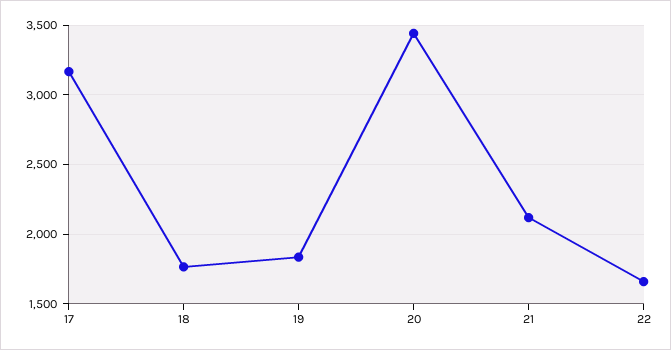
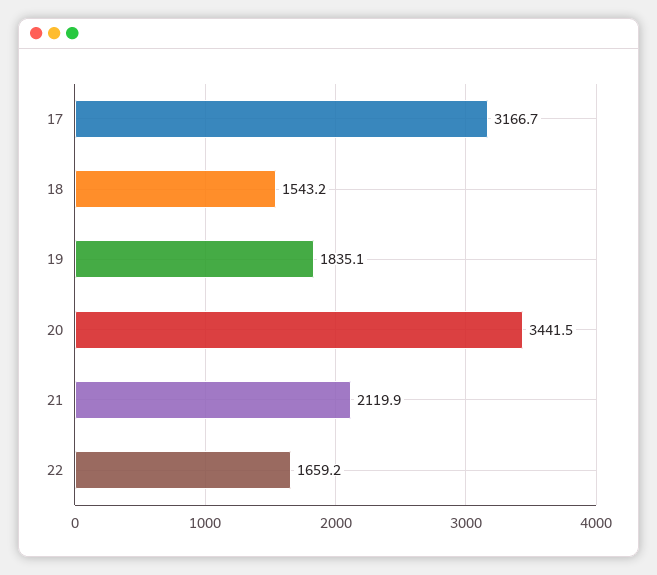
  {
    "17": 3166.7,
-   "18": 1750,
+   "18": 1543.2,
    "19": 1835.1,
    "20": 3441.5,
    "21": 2119.9,
    "22": 1659.2
  }

